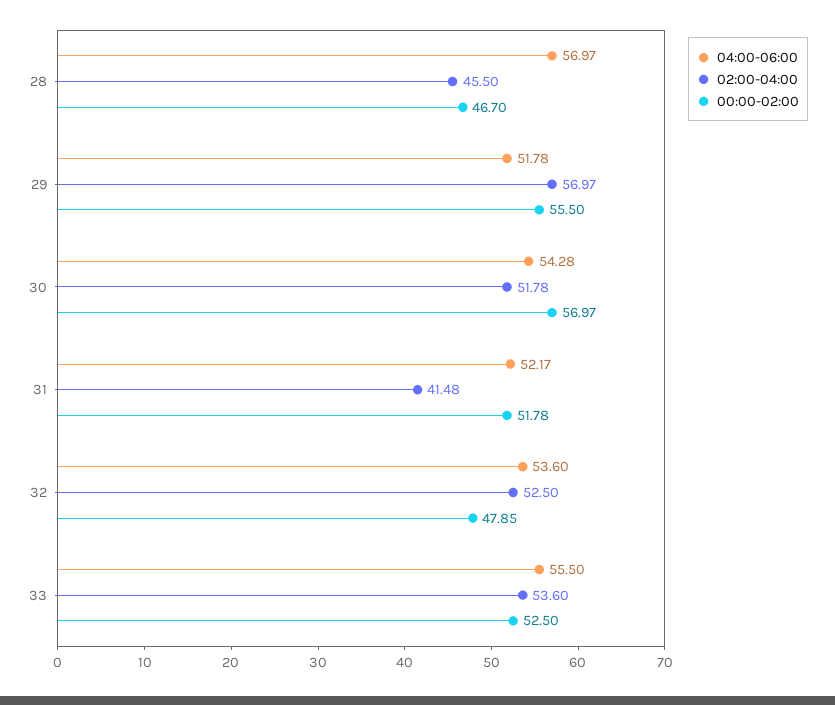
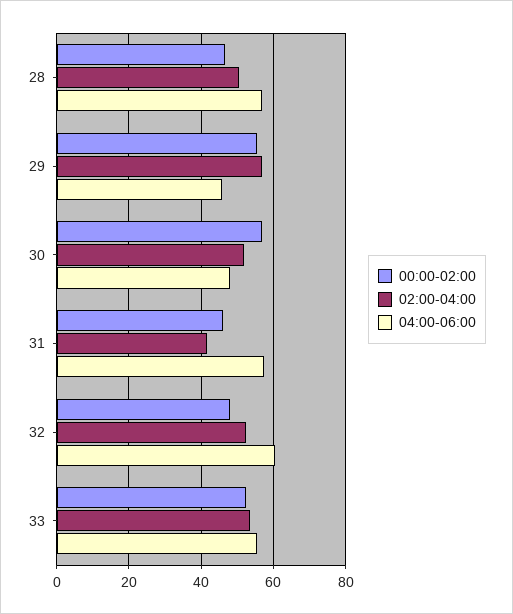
  {
    "04:00-06:00": {
      "28": 56.97,
-     "29": 51.78,
+     "29": 46,
-     "30": 54.28,
+     "30": 48,
-     "31": 52.17,
+     "31": 58,
-     "32": 53.6,
+     "32": 60,
      "33": 55.5
    },
    "02:00-04:00": {
-     "28": 45.5,
+     "28": 50,
      "29": 56.97,
      "30": 51.78,
      "31": 41.48,
      "32": 52.5,
      "33": 53.6
    },
    "00:00-02:00": {
      "28": 46.7,
      "29": 55.5,
      "30": 56.97,
-     "31": 51.78,
+     "31": 46,
      "32": 47.85,
      "33": 52.5
    }
  }

